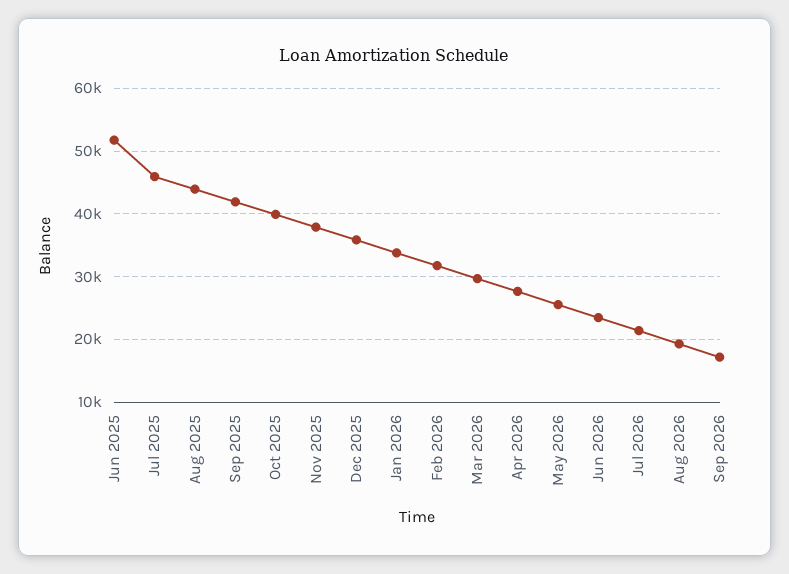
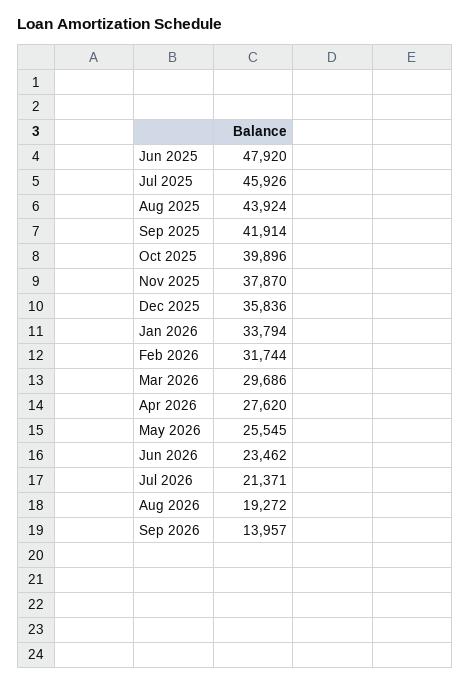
  {
-   "Jun 2025": 52000,
+   "Jun 2025": 47920,
    "Jul 2025": 45926,
    "Aug 2025": 43924,
    "Sep 2025": 41914,
    "Oct 2025": 39896,
    "Nov 2025": 37870,
    "Dec 2025": 35836,
    "Jan 2026": 33794,
    "Feb 2026": 31744,
    "Mar 2026": 29686,
    "Apr 2026": 27620,
    "May 2026": 25545,
    "Jun 2026": 23462,
    "Jul 2026": 21371,
    "Aug 2026": 19272,
-   "Sep 2026": 17000
+   "Sep 2026": 13957
  }

